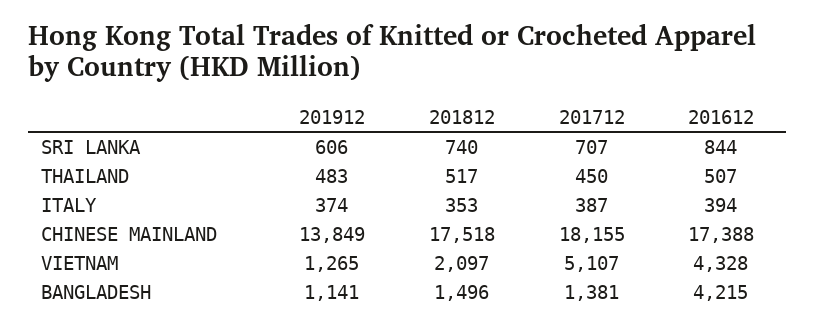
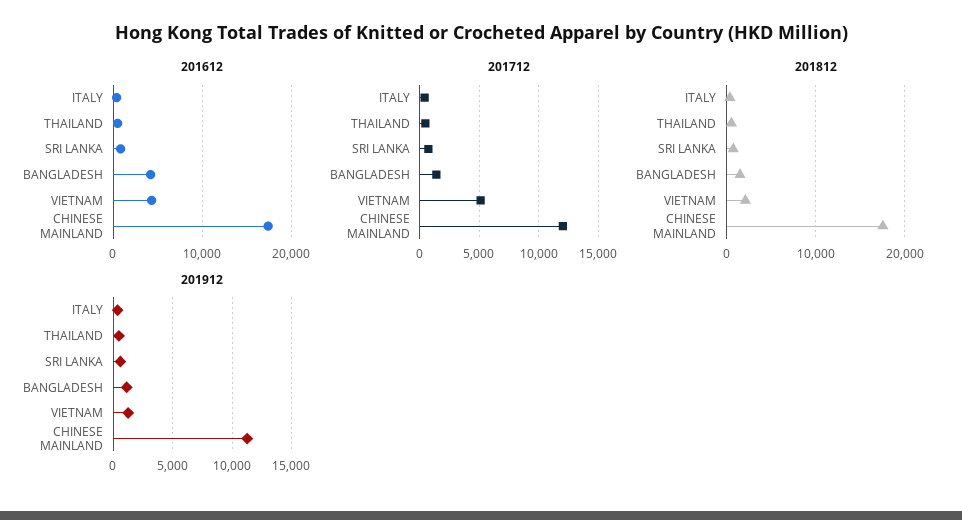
  {
    "201912": {
      "SRI LANKA": 606,
      "THAILAND": 483,
      "ITALY": 374,
-     "CHINESE MAINLAND": 13849,
+     "CHINESE MAINLAND": 11000,
      "VIETNAM": 1265,
      "BANGLADESH": 1141
    },
    "201812": {
      "SRI LANKA": 740,
      "THAILAND": 517,
      "ITALY": 353,
      "CHINESE MAINLAND": 17518,
      "VIETNAM": 2097,
      "BANGLADESH": 1496
    },
    "201712": {
      "SRI LANKA": 707,
      "THAILAND": 450,
      "ITALY": 387,
-     "CHINESE MAINLAND": 18155,
+     "CHINESE MAINLAND": 12000,
      "VIETNAM": 5107,
      "BANGLADESH": 1381
    },
    "201612": {
      "SRI LANKA": 844,
      "THAILAND": 507,
      "ITALY": 394,
      "CHINESE MAINLAND": 17388,
      "VIETNAM": 4328,
      "BANGLADESH": 4215
    }
  }

